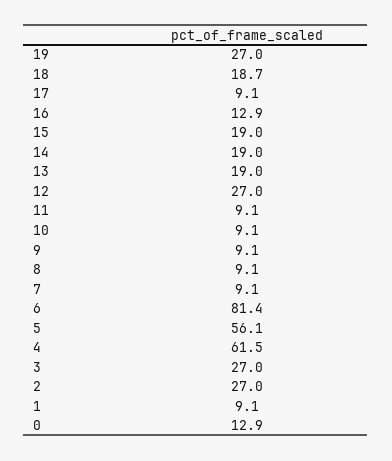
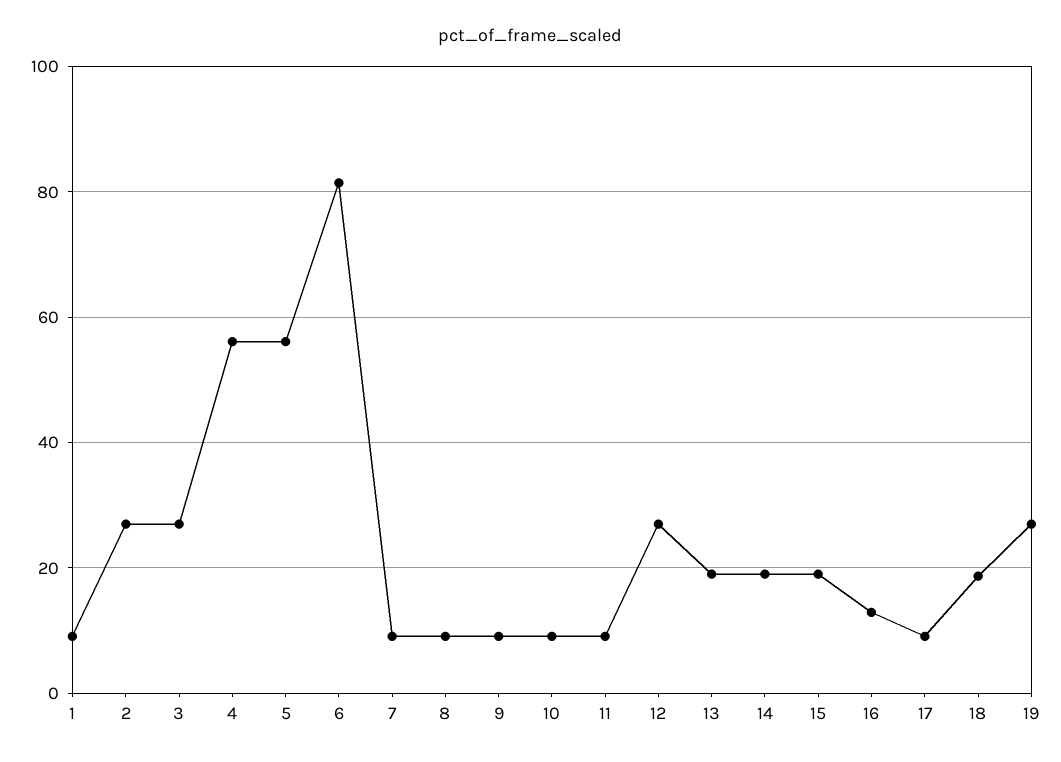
  {
    "19": 27,
    "18": 18.7,
    "17": 9.1,
    "16": 12.9,
    "15": 19,
    "14": 19,
    "13": 19,
    "12": 27,
    "11": 9.1,
    "10": 9.1,
    "9": 9.1,
    "8": 9.1,
    "7": 9.1,
    "6": 81.4,
    "5": 56.1,
-   "4": 61.5,
+   "4": 56,
    "3": 27,
    "2": 27,
-   "1": 9.1,
+   "1": 9.1
-   "0": 12.9
  }

